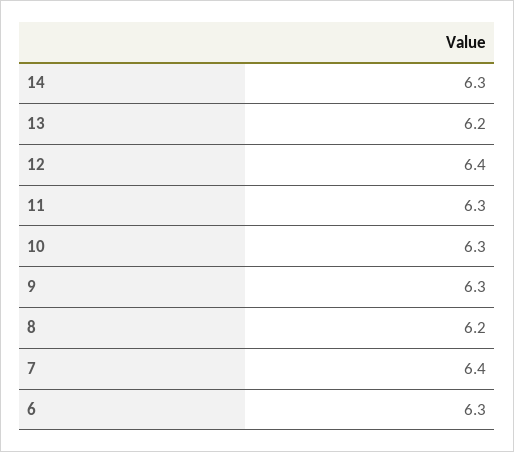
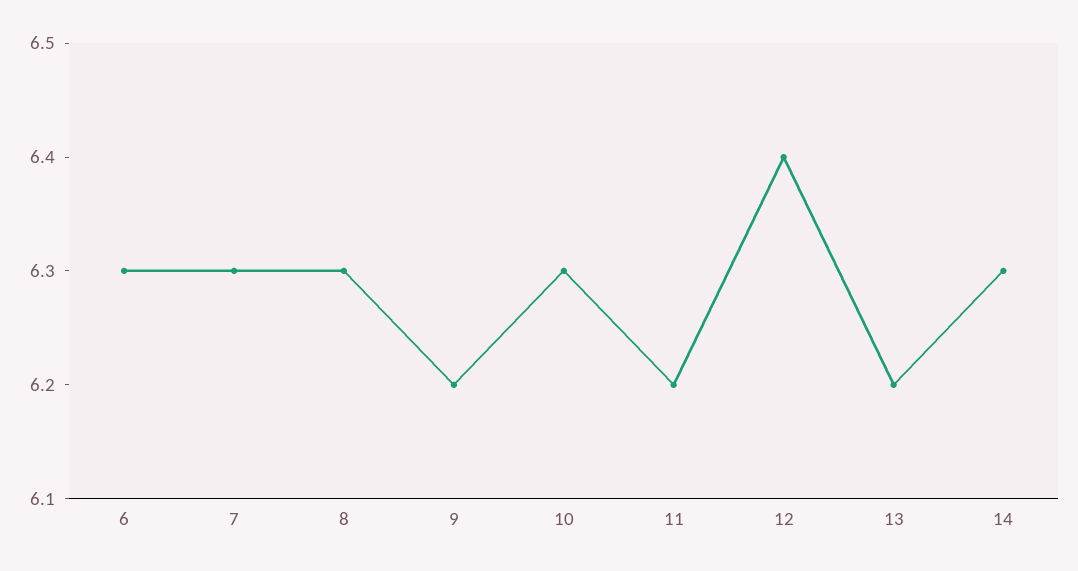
  {
    "14": 6.3,
    "13": 6.2,
    "12": 6.4,
-   "11": 6.3,
+   "11": 6.2,
    "10": 6.3,
-   "9": 6.3,
+   "9": 6.2,
-   "8": 6.2,
+   "8": 6.3,
-   "7": 6.4,
+   "7": 6.3,
    "6": 6.3
  }

